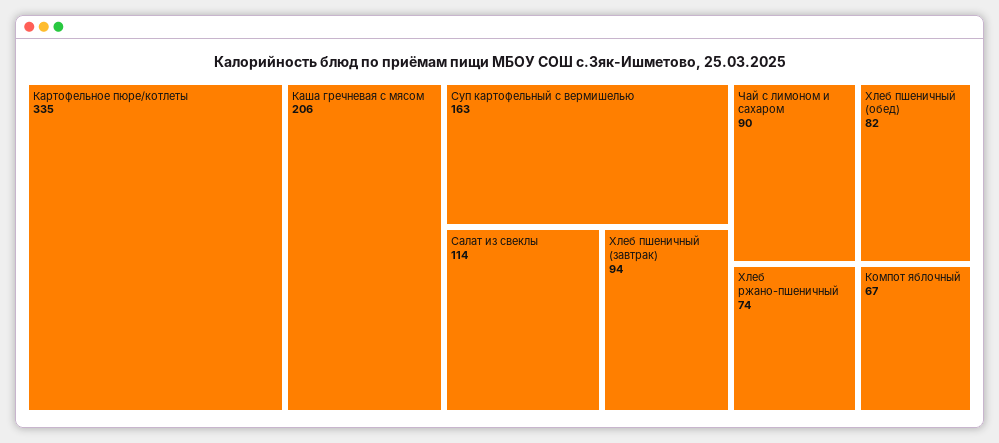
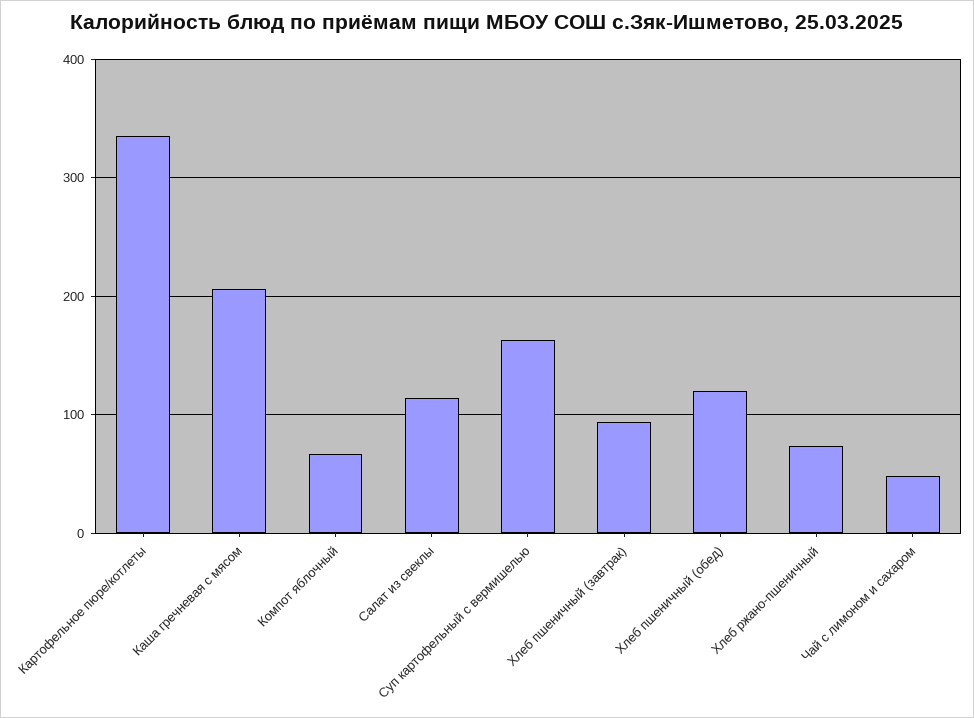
  {
    "Картофельное пюре/котлеты": 335,
    "Каша гречневая с мясом": 206,
    "Суп картофельный с вермишелью": 163,
    "Салат из свеклы": 114,
    "Хлеб пшеничный (завтрак)": 94,
-   "Чай с лимоном и сахаром": 90,
+   "Чай с лимоном и сахаром": 50,
-   "Хлеб пшеничный (обед)": 82,
+   "Хлеб пшеничный (обед)": 120,
    "Хлеб ржано-пшеничный": 74,
    "Компот яблочный": 67
  }

